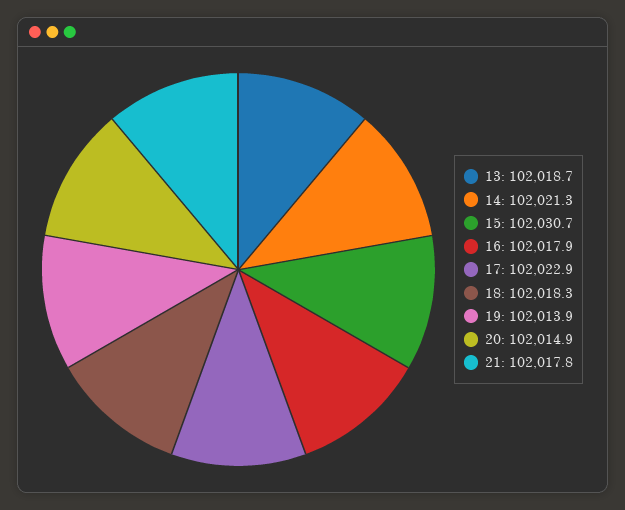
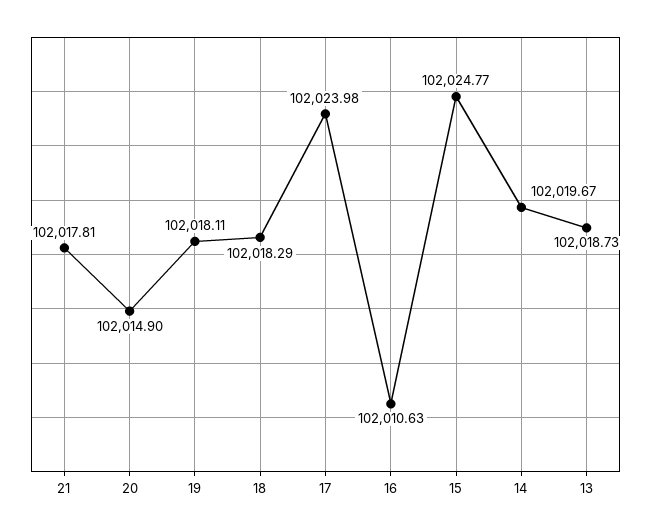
  {
    "13": 102018.73,
-   "14": 102021.3,
+   "14": 102019.67,
-   "15": 102030.7,
+   "15": 102024.77,
-   "16": 102017.9,
+   "16": 102010.63,
-   "17": 102022.9,
+   "17": 102023.98,
    "18": 102018.29,
-   "19": 102013.9,
+   "19": 102018.11,
    "20": 102014.9,
    "21": 102017.81
  }

